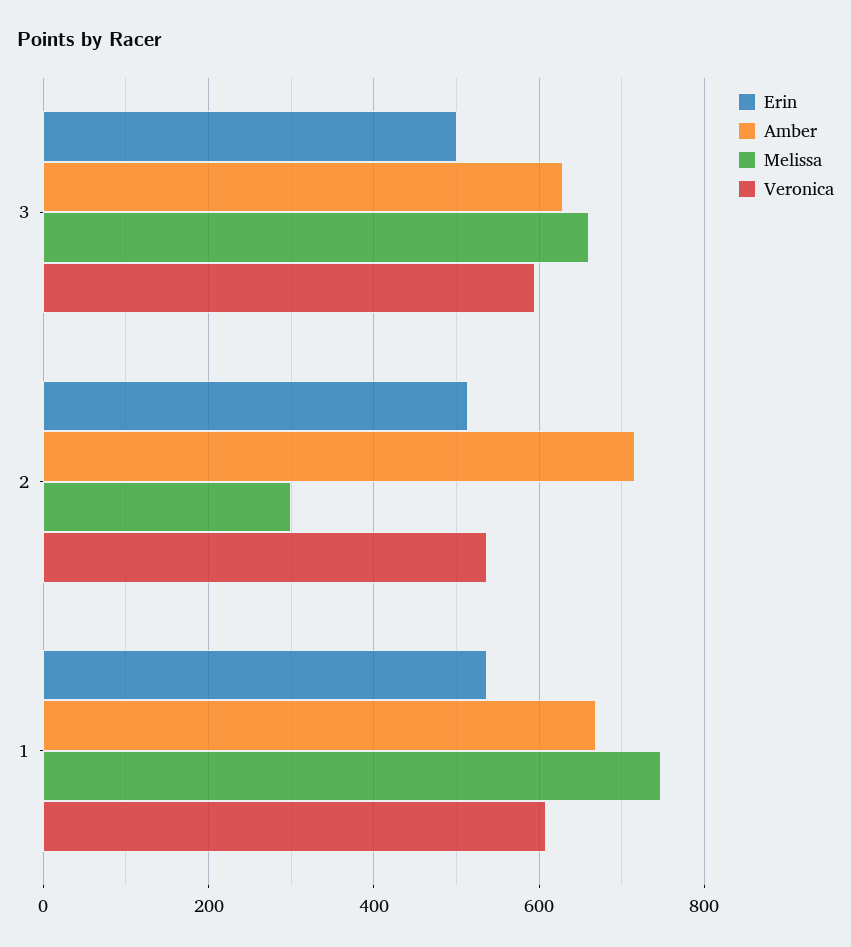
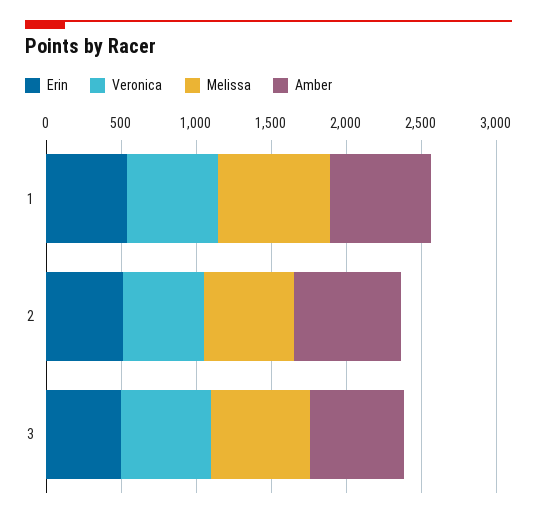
  {
    "Erin": {
      "3": 500,
      "2": 520,
      "1": 540
    },
    "Amber": {
      "3": 620,
      "2": 720,
      "1": 660
    },
    "Melissa": {
      "3": 660,
-     "2": 300,
+     "2": 600,
      "1": 740
    },
    "Veronica": {
      "3": 600,
      "2": 540,
      "1": 600
    }
  }

